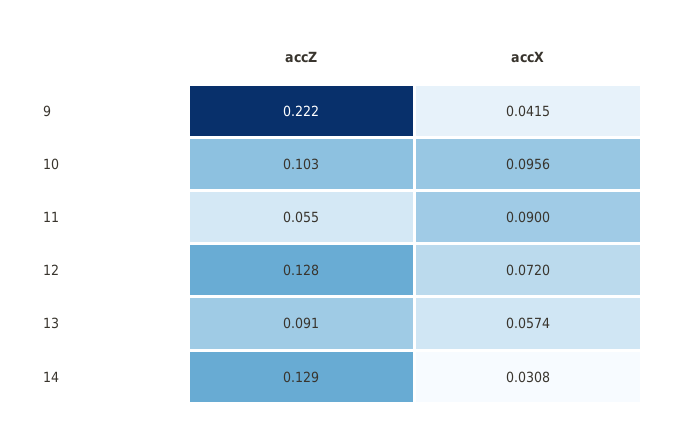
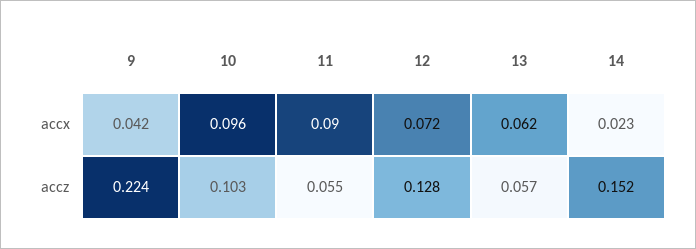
  {
    "accZ": {
-     "9": 0.222,
+     "9": 0.224,
      "10": 0.103,
      "11": 0.055,
      "12": 0.128,
-     "13": 0.091,
+     "13": 0.057,
-     "14": 0.129
+     "14": 0.152
    },
    "accX": {
      "9": 0.0415,
      "10": 0.0956,
      "11": 0.09,
      "12": 0.072,
-     "13": 0.0574,
+     "13": 0.062,
-     "14": 0.0308
+     "14": 0.023
    }
  }

